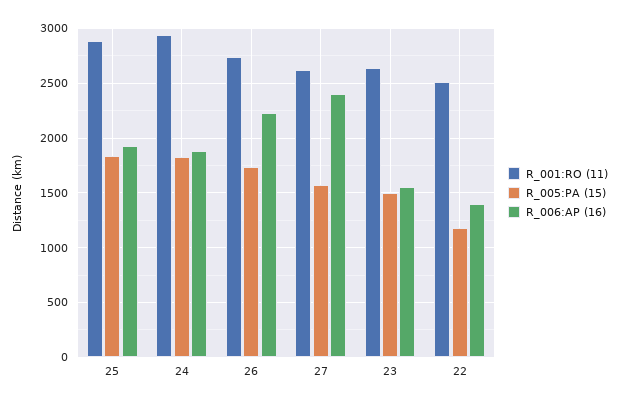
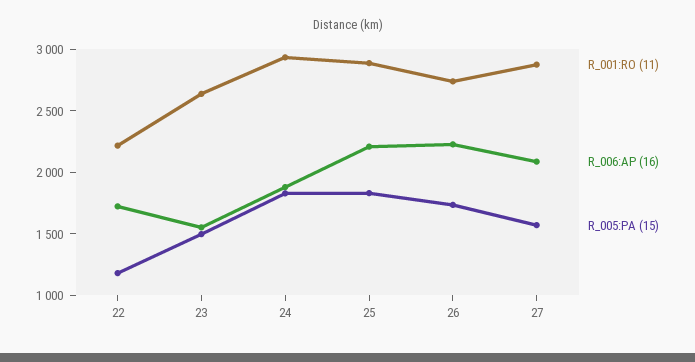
  {
    "R_001:RO (11)": {
      "25": 2900,
      "24": 2900,
      "26": 2700,
-     "27": 2600,
+     "27": 2900,
      "23": 2600,
-     "22": 2500
+     "22": 2200
    },
    "R_005:PA (15)": {
      "25": 1800,
      "24": 1800,
      "26": 1700,
      "27": 1600,
      "23": 1500,
      "22": 1200
    },
    "R_006:AP (16)": {
-     "25": 1900,
+     "25": 2200,
      "24": 1900,
      "26": 2200,
-     "27": 2400,
+     "27": 2100,
      "23": 1600,
-     "22": 1400
+     "22": 1700
    }
  }

